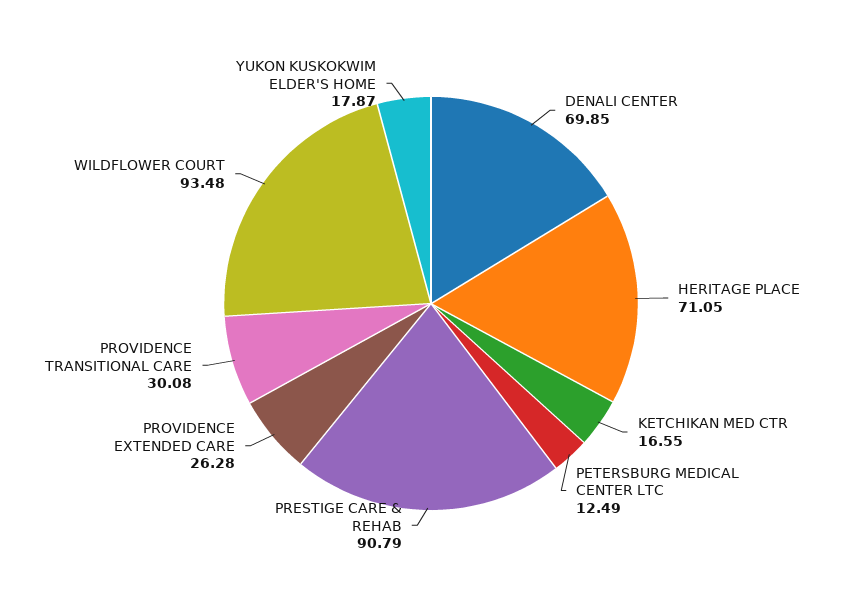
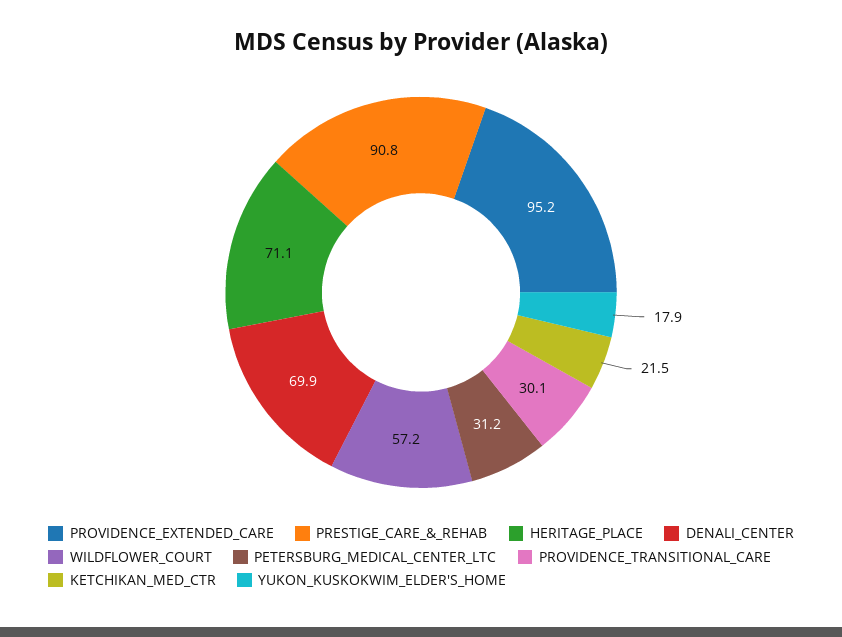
  {
    "DENALI CENTER": 69.85,
    "HERITAGE PLACE": 71.05,
-   "KETCHIKAN MED CTR": 16.55,
+   "KETCHIKAN MED CTR": 21.5,
-   "PETERSBURG MEDICAL CENTER LTC": 12.49,
+   "PETERSBURG MEDICAL CENTER LTC": 31.2,
    "PRESTIGE CARE & REHAB": 90.79,
-   "PROVIDENCE EXTENDED CARE": 26.28,
+   "PROVIDENCE EXTENDED CARE": 95.2,
    "PROVIDENCE TRANSITIONAL CARE": 30.08,
-   "WILDFLOWER COURT": 93.48,
+   "WILDFLOWER COURT": 57.2,
    "YUKON KUSKOKWIM ELDER'S HOME": 17.87
  }

